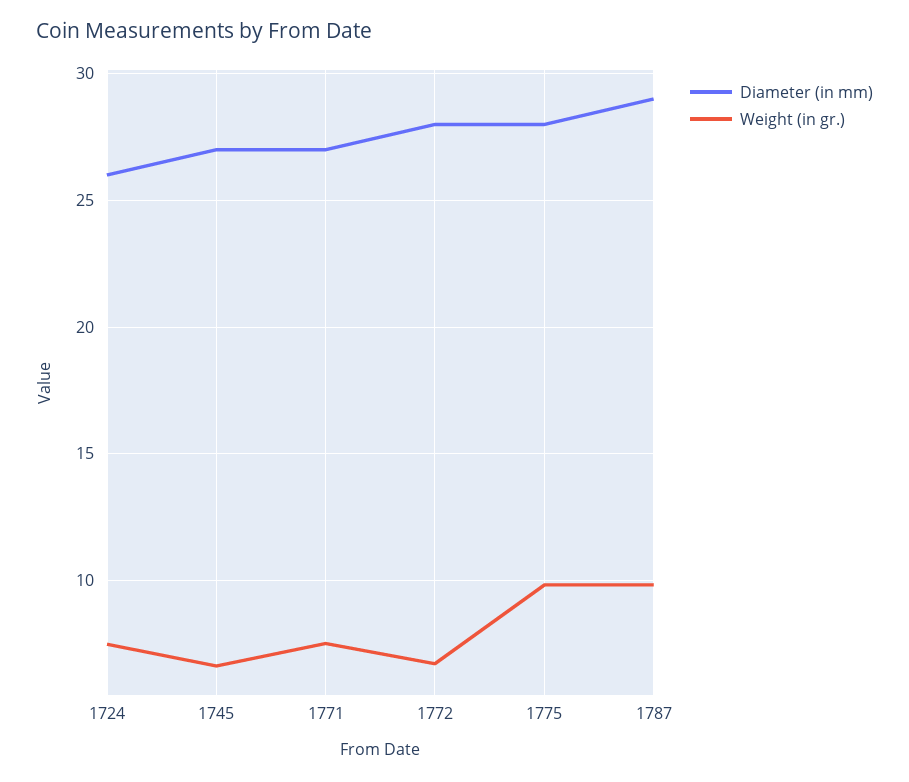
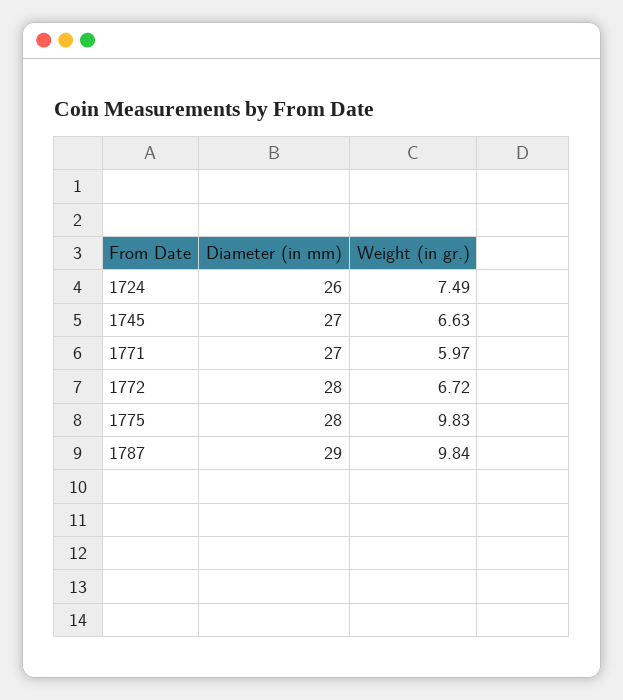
  {
    "Diameter (in mm)": {
      "1724": 26,
      "1745": 27,
      "1771": 27,
      "1772": 28,
      "1775": 28,
      "1787": 29
    },
    "Weight (in gr.)": {
      "1724": 7.49,
      "1745": 6.63,
-     "1771": 7.5,
+     "1771": 5.97,
      "1772": 6.72,
      "1775": 9.83,
      "1787": 9.84
    }
  }

